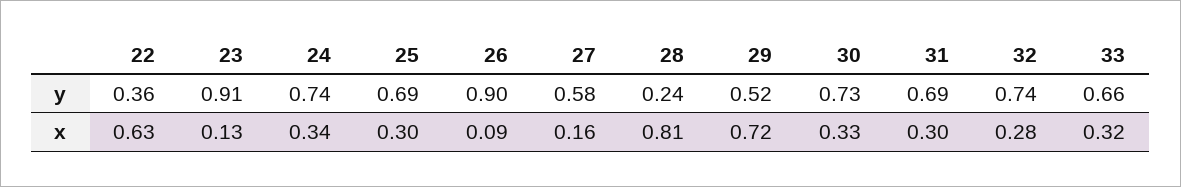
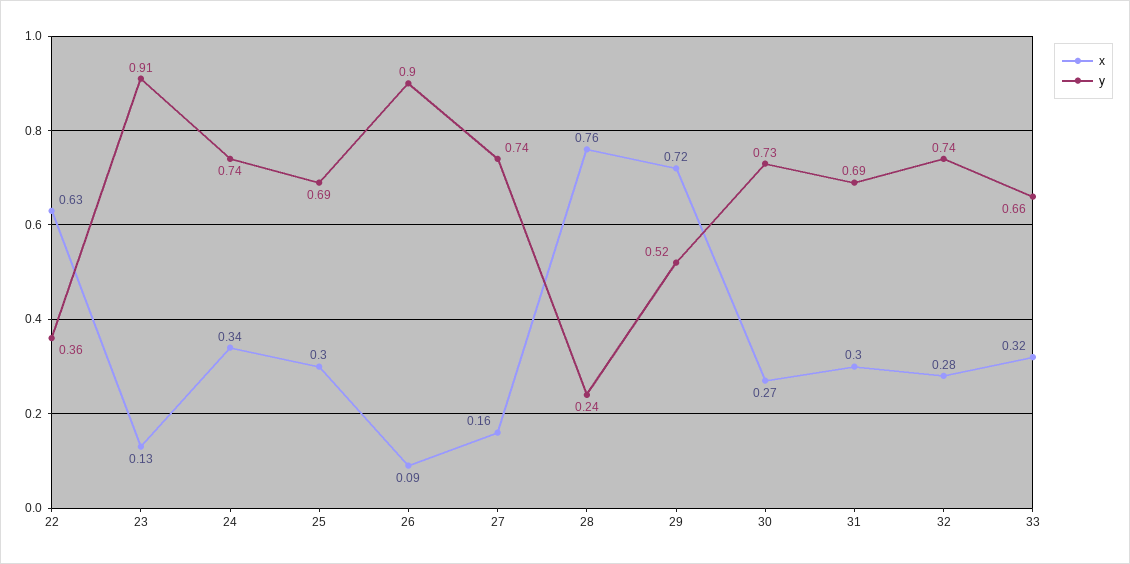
  {
    "y": {
      "22": 0.36,
      "23": 0.91,
      "24": 0.74,
      "25": 0.69,
      "26": 0.9,
-     "27": 0.58,
+     "27": 0.74,
      "28": 0.24,
      "29": 0.52,
      "30": 0.73,
      "31": 0.69,
      "32": 0.74,
      "33": 0.66
    },
    "x": {
      "22": 0.63,
      "23": 0.13,
      "24": 0.34,
      "25": 0.3,
      "26": 0.09,
      "27": 0.16,
-     "28": 0.81,
+     "28": 0.76,
      "29": 0.72,
-     "30": 0.33,
+     "30": 0.27,
      "31": 0.3,
      "32": 0.28,
      "33": 0.32
    }
  }

